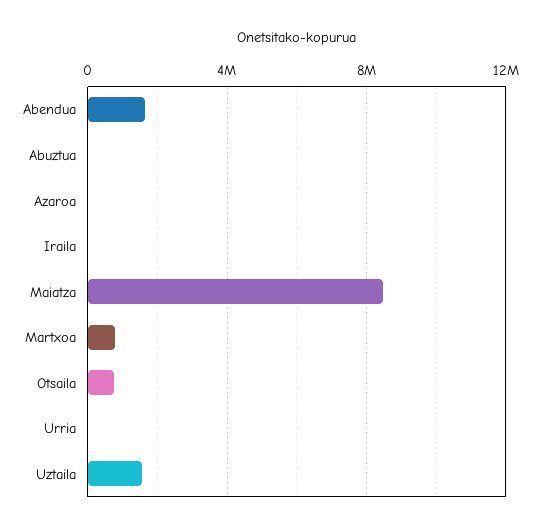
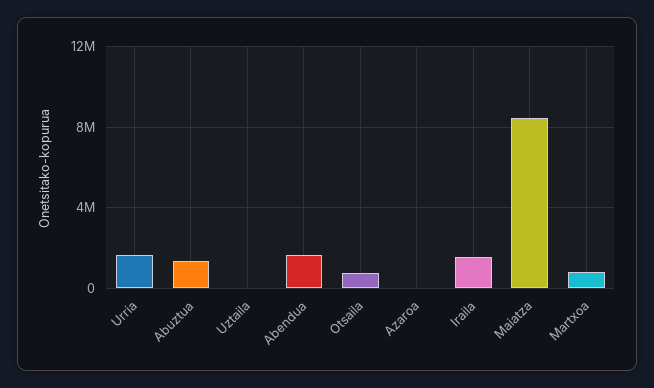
  {
    "Abendua": 1500000,
-   "Abuztua": 0,
+   "Abuztua": 1500000,
    "Azaroa": 0,
-   "Iraila": 0,
+   "Iraila": 1500000,
    "Maiatza": 8500000,
    "Martxoa": 1000000,
    "Otsaila": 1000000,
-   "Urria": 0,
+   "Urria": 1500000,
-   "Uztaila": 1500000
+   "Uztaila": 0
  }

